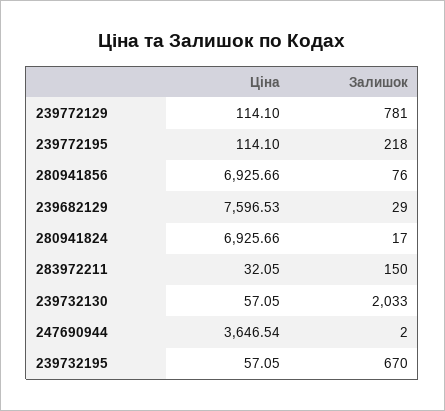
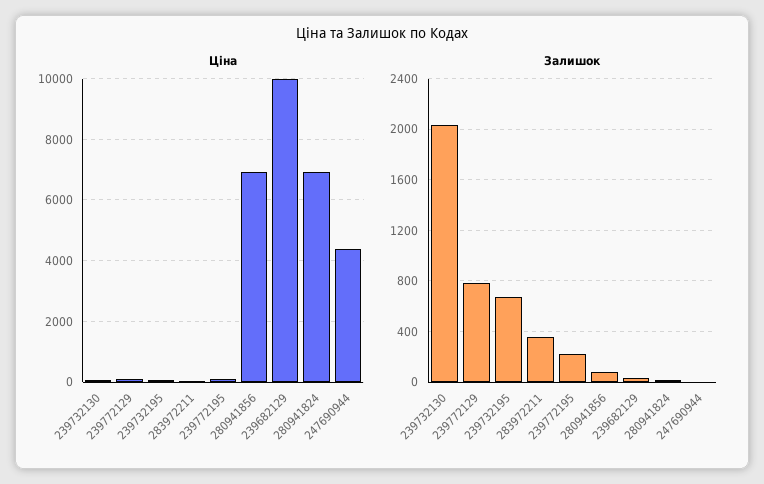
  {
    "Ціна": {
      "239772129": 114.1,
      "239772195": 114.1,
      "280941856": 6925.66,
-     "239682129": 7596.53,
+     "239682129": 10000,
      "280941824": 6925.66,
      "283972211": 32.05,
      "239732130": 57.05,
-     "247690944": 3646.54,
+     "247690944": 4400,
      "239732195": 57.05
    },
    "Залишок": {
      "239772129": 781,
      "239772195": 218,
      "280941856": 76,
      "239682129": 29,
      "280941824": 17,
-     "283972211": 150,
+     "283972211": 350,
      "239732130": 2033,
      "247690944": 2,
      "239732195": 670
    }
  }

